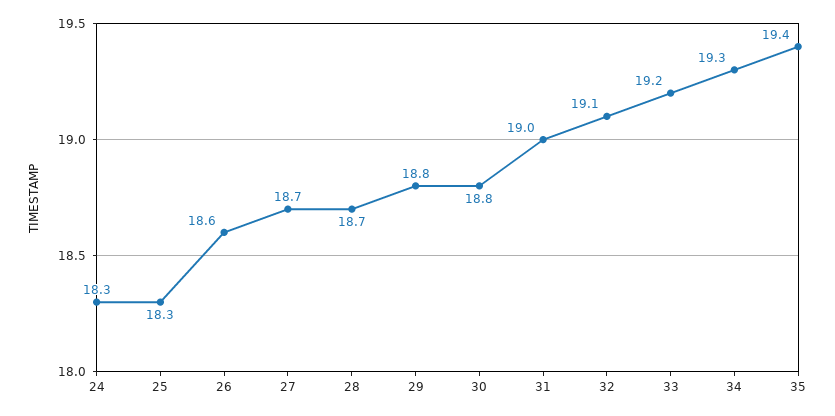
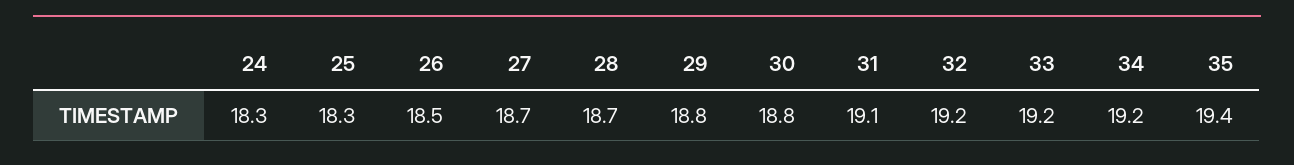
  {
    "24": 18.3,
    "25": 18.3,
-   "26": 18.6,
+   "26": 18.5,
    "27": 18.7,
    "28": 18.7,
    "29": 18.8,
    "30": 18.8,
-   "31": 19,
+   "31": 19.1,
-   "32": 19.1,
+   "32": 19.2,
    "33": 19.2,
-   "34": 19.3,
+   "34": 19.2,
    "35": 19.4
  }

